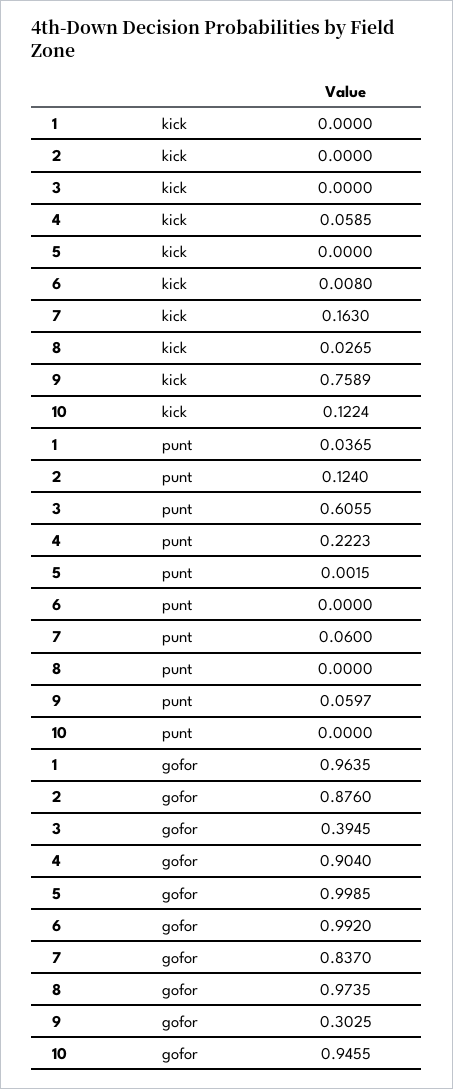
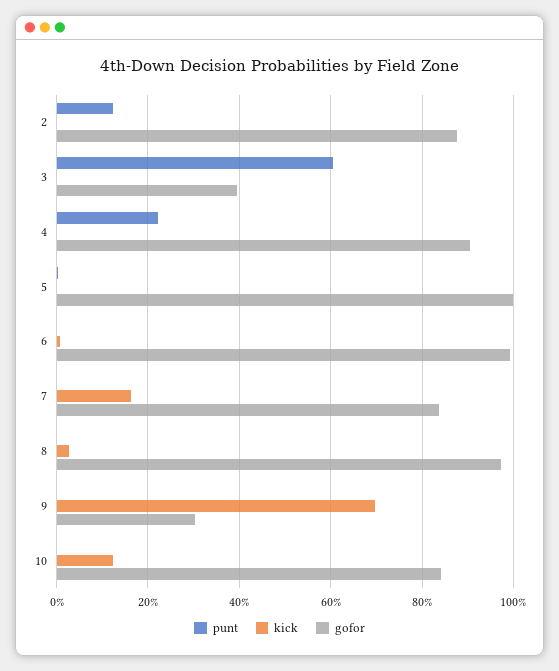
  {
    "kick": {
-     "1": 0,
      "2": 0,
      "3": 0,
-     "4": 0.0585,
+     "4": 0,
      "5": 0,
      "6": 0.008,
      "7": 0.163,
      "8": 0.0265,
-     "9": 0.7589,
+     "9": 0.7,
      "10": 0.1224
    },
    "punt": {
-     "1": 0.0365,
      "2": 0.124,
      "3": 0.6055,
      "4": 0.2223,
      "5": 0.0015,
      "6": 0,
-     "7": 0.06,
+     "7": 0,
      "8": 0,
-     "9": 0.0597,
+     "9": 0,
      "10": 0
    },
    "gofor": {
-     "1": 0.9635,
      "2": 0.876,
      "3": 0.3945,
      "4": 0.904,
      "5": 0.9985,
      "6": 0.992,
      "7": 0.837,
      "8": 0.9735,
      "9": 0.3025,
-     "10": 0.9455
+     "10": 0.84
    }
  }

